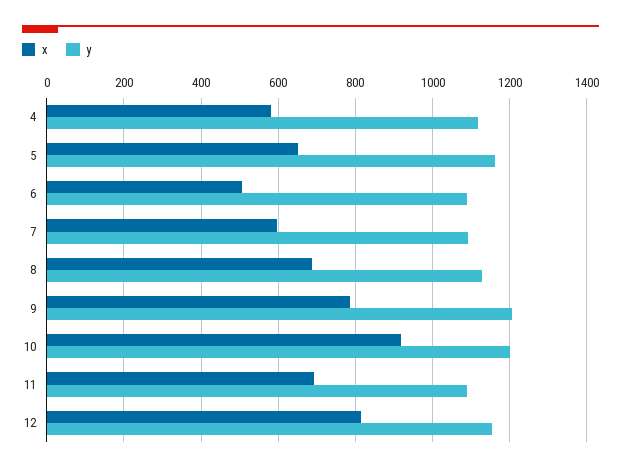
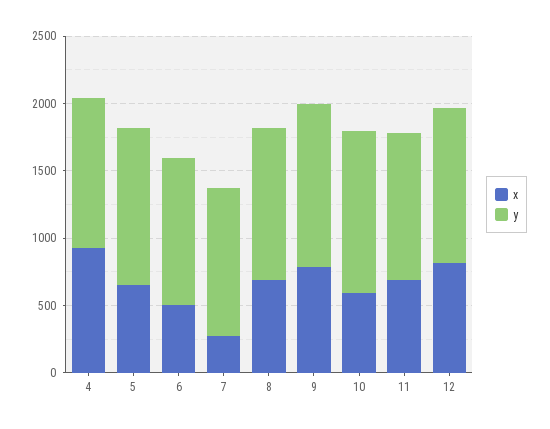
  {
    "x": {
-     "4": 580,
+     "4": 900,
      "5": 660,
      "6": 500,
-     "7": 600,
+     "7": 300,
      "8": 680,
      "9": 780,
-     "10": 920,
+     "10": 600,
      "11": 700,
      "12": 820
    },
    "y": {
      "4": 1120,
      "5": 1160,
      "6": 1100,
      "7": 1100,
      "8": 1120,
      "9": 1200,
      "10": 1200,
      "11": 1100,
      "12": 1160
    }
  }

